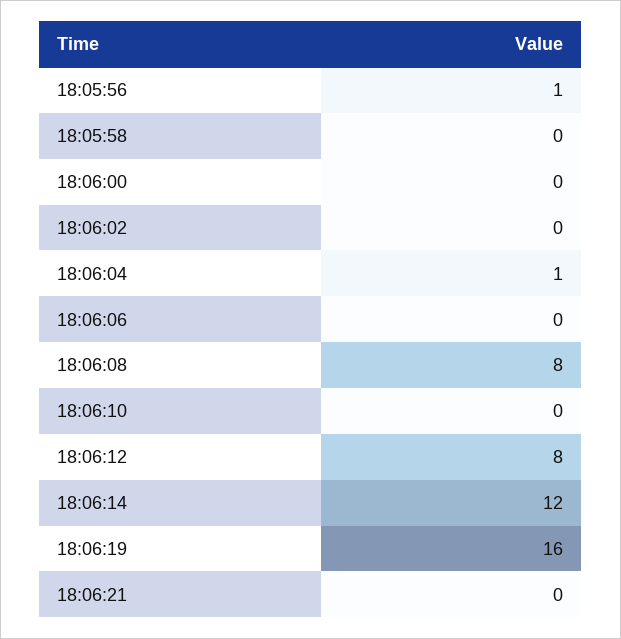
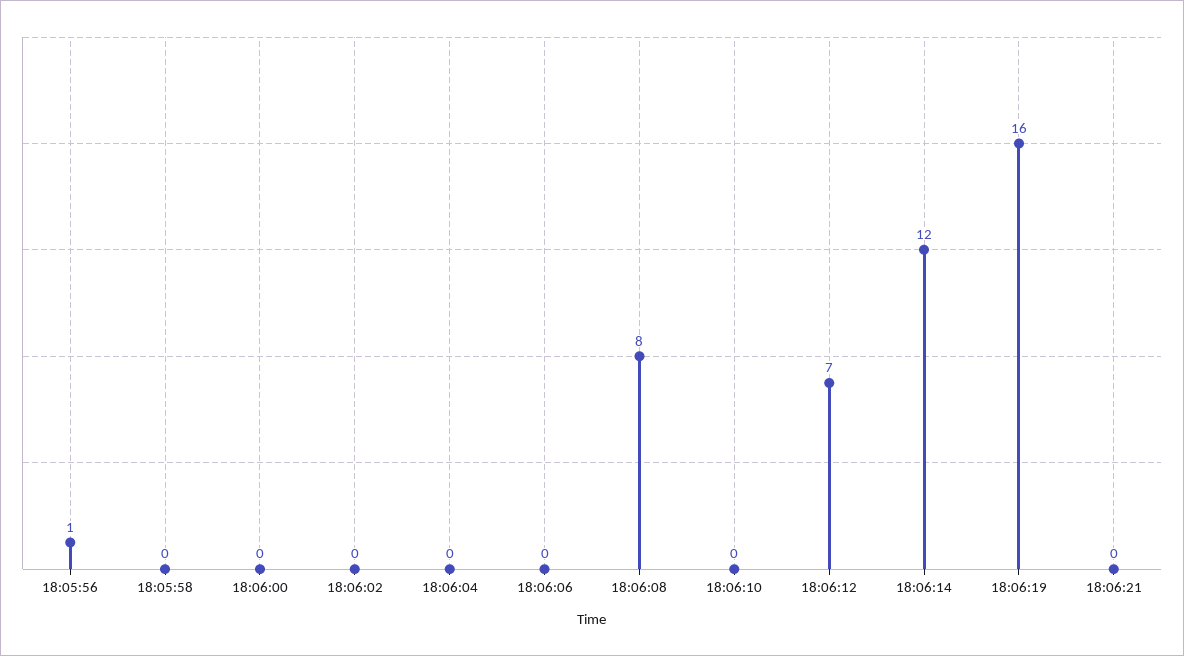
  {
    "18:05:56": 1,
    "18:05:58": 0,
    "18:06:00": 0,
    "18:06:02": 0,
-   "18:06:04": 1,
+   "18:06:04": 0,
    "18:06:06": 0,
    "18:06:08": 8,
    "18:06:10": 0,
-   "18:06:12": 8,
+   "18:06:12": 7,
    "18:06:14": 12,
    "18:06:19": 16,
    "18:06:21": 0
  }

